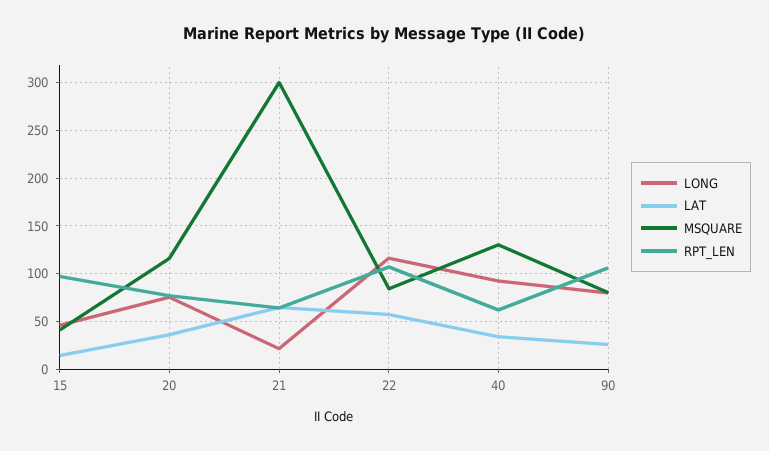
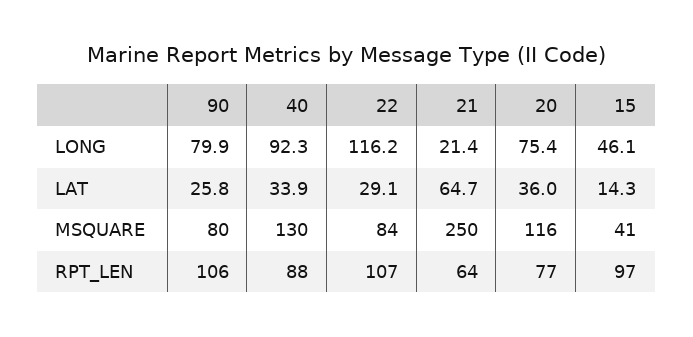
  {
    "LONG": {
      "15": 46.1,
      "20": 75.4,
      "21": 21.4,
      "22": 116.2,
      "40": 92.3,
      "90": 79.9
    },
    "LAT": {
      "15": 14.3,
      "20": 36,
      "21": 64.7,
-     "22": 60,
+     "22": 29.1,
      "40": 33.9,
      "90": 25.8
    },
    "MSQUARE": {
      "15": 41,
      "20": 116,
-     "21": 300,
+     "21": 250,
      "22": 84,
      "40": 130,
      "90": 80
    },
    "RPT_LEN": {
      "15": 97,
      "20": 77,
      "21": 64,
      "22": 107,
-     "40": 60,
+     "40": 88,
      "90": 106
    }
  }

